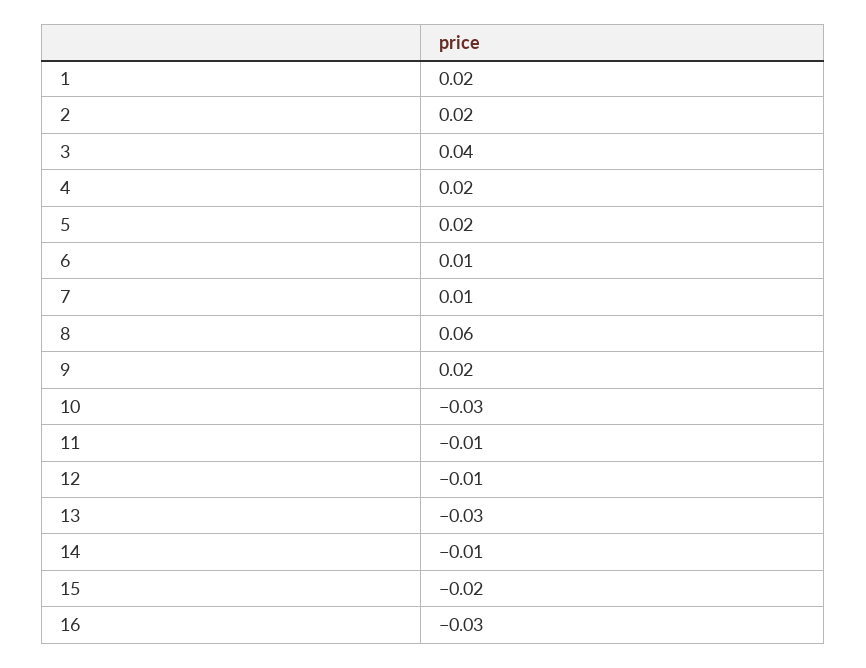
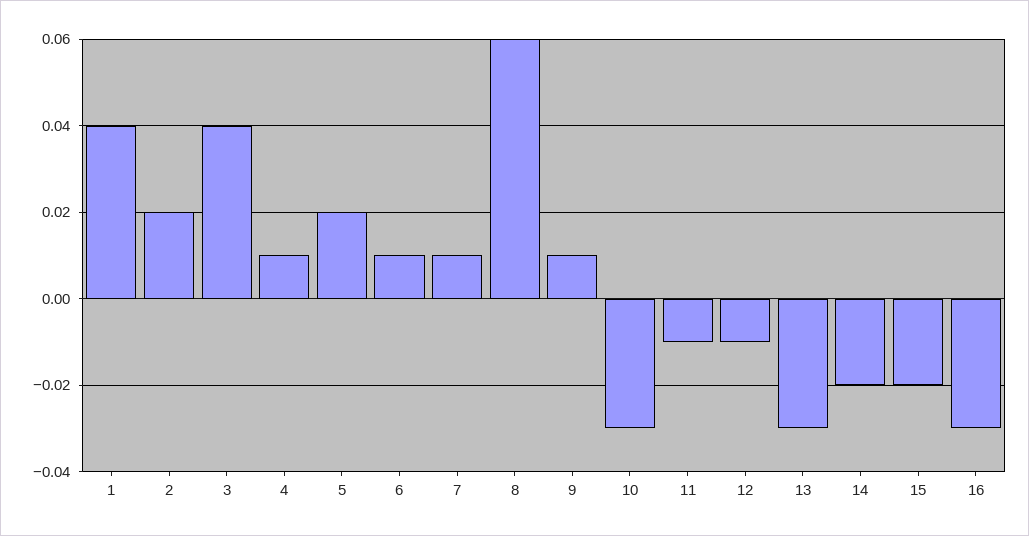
  {
-   "1": 0.02,
+   "1": 0.04,
    "2": 0.02,
    "3": 0.04,
-   "4": 0.02,
+   "4": 0.01,
    "5": 0.02,
    "6": 0.01,
    "7": 0.01,
    "8": 0.06,
-   "9": 0.02,
+   "9": 0.01,
    "10": -0.03,
    "11": -0.01,
    "12": -0.01,
    "13": -0.03,
-   "14": -0.01,
+   "14": -0.02,
    "15": -0.02,
    "16": -0.03
  }

